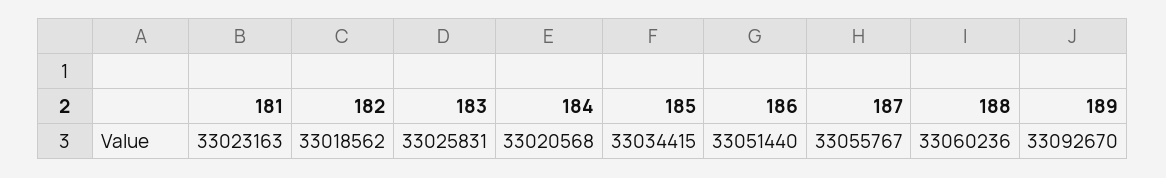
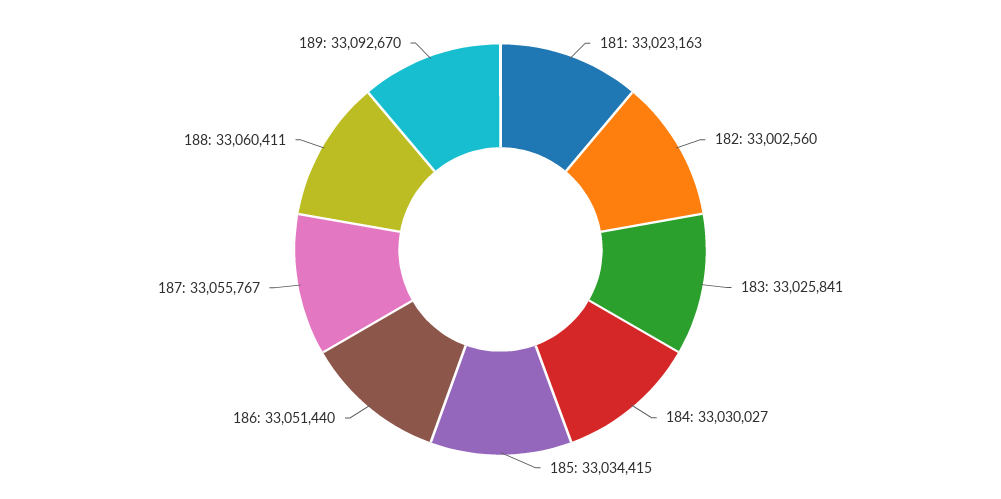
  {
    "181": 33023163,
-   "182": 33018562,
+   "182": 33002560,
-   "183": 33025831,
+   "183": 33025841,
-   "184": 33020568,
+   "184": 33030027,
    "185": 33034415,
    "186": 33051440,
    "187": 33055767,
-   "188": 33060236,
+   "188": 33060411,
    "189": 33092670
  }

